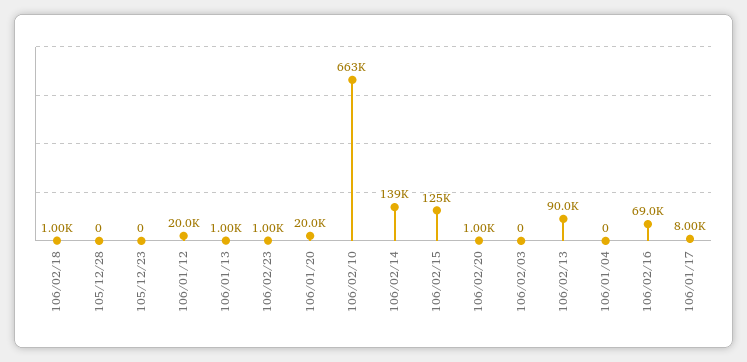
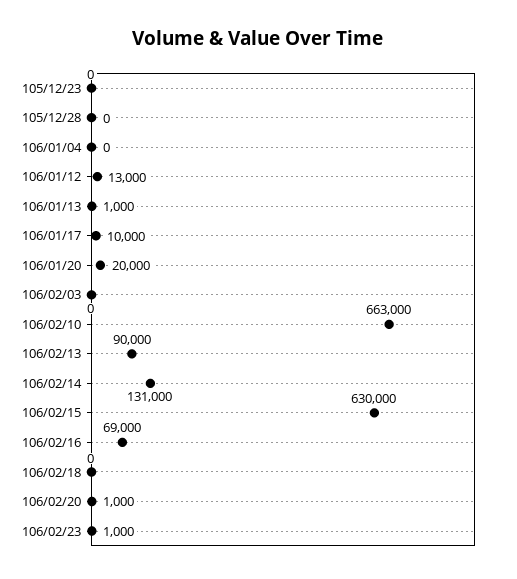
  {
-   "106/02/18": 1000,
+   "106/02/18": 0,
    "105/12/28": 0,
    "105/12/23": 0,
-   "106/01/12": 20000,
+   "106/01/12": 13000,
    "106/01/13": 1000,
    "106/02/23": 1000,
    "106/01/20": 20000,
    "106/02/10": 663000,
-   "106/02/14": 139000,
+   "106/02/14": 131000,
-   "106/02/15": 125000,
+   "106/02/15": 630000,
    "106/02/20": 1000,
    "106/02/03": 0,
    "106/02/13": 90000,
    "106/01/04": 0,
    "106/02/16": 69000,
-   "106/01/17": 8000
+   "106/01/17": 10000
  }

